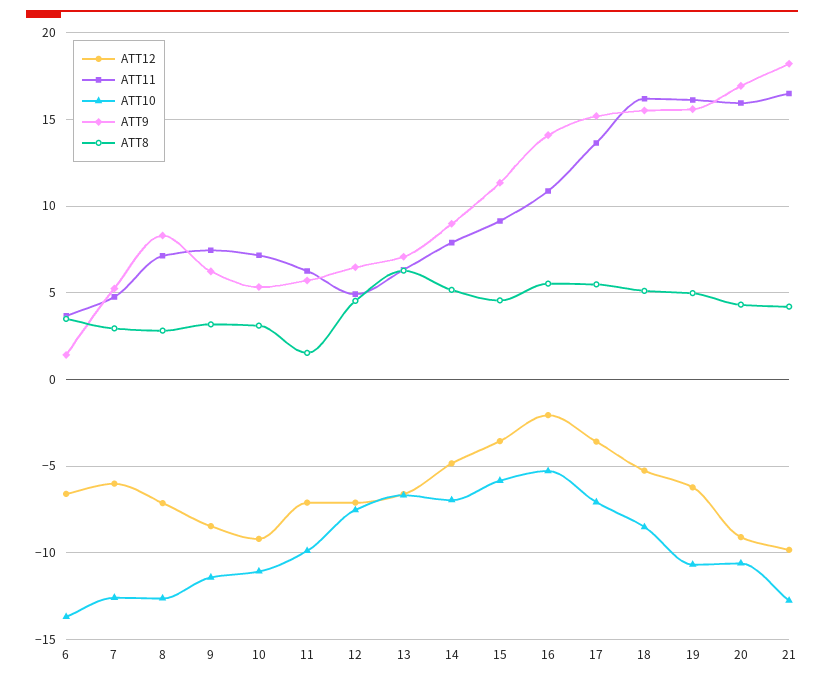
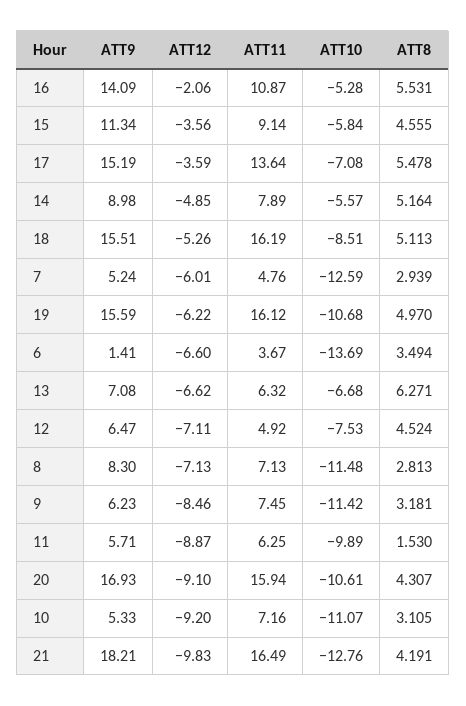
  {
    "ATT12": {
      "6": -6.6,
      "7": -6.01,
      "8": -7.13,
      "9": -8.46,
      "10": -9.2,
-     "11": -7,
+     "11": -8.87,
      "12": -7.11,
      "13": -6.62,
      "14": -4.85,
      "15": -3.56,
      "16": -2.06,
      "17": -3.59,
      "18": -5.26,
      "19": -6.22,
      "20": -9.1,
      "21": -9.83
    },
    "ATT11": {
      "6": 3.67,
      "7": 4.76,
      "8": 7.13,
      "9": 7.45,
      "10": 7.16,
      "11": 6.25,
      "12": 4.92,
      "13": 6.32,
      "14": 7.89,
      "15": 9.14,
      "16": 10.87,
      "17": 13.64,
      "18": 16.19,
      "19": 16.12,
      "20": 15.94,
      "21": 16.49
    },
    "ATT10": {
      "6": -13.69,
      "7": -12.59,
-     "8": -12.5,
+     "8": -11.48,
      "9": -11.42,
      "10": -11.07,
      "11": -9.89,
      "12": -7.53,
      "13": -6.68,
-     "14": -7,
+     "14": -5.57,
      "15": -5.84,
      "16": -5.28,
      "17": -7.08,
      "18": -8.51,
      "19": -10.68,
      "20": -10.61,
      "21": -12.76
    },
    "ATT9": {
      "6": 1.41,
      "7": 5.24,
      "8": 8.3,
      "9": 6.23,
      "10": 5.33,
      "11": 5.71,
      "12": 6.47,
      "13": 7.08,
      "14": 8.98,
      "15": 11.34,
      "16": 14.09,
      "17": 15.19,
      "18": 15.51,
      "19": 15.59,
      "20": 16.93,
      "21": 18.21
    },
    "ATT8": {
      "6": 3.494,
      "7": 2.939,
      "8": 2.813,
      "9": 3.181,
      "10": 3.105,
      "11": 1.53,
      "12": 4.524,
      "13": 6.271,
      "14": 5.164,
      "15": 4.555,
      "16": 5.531,
      "17": 5.478,
      "18": 5.113,
      "19": 4.97,
      "20": 4.307,
      "21": 4.191
    }
  }

